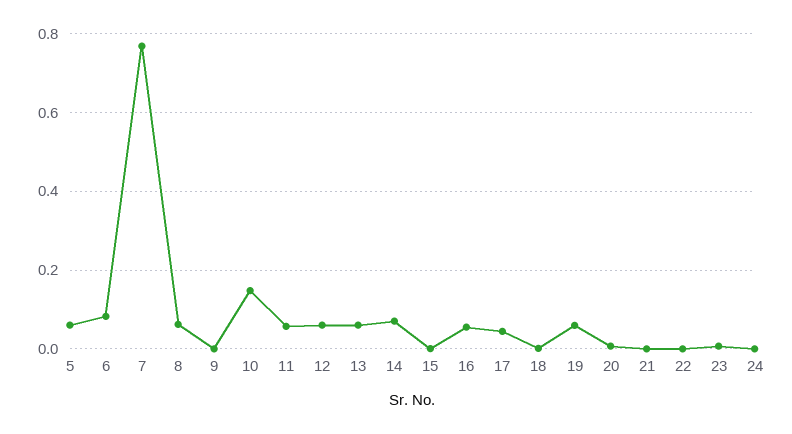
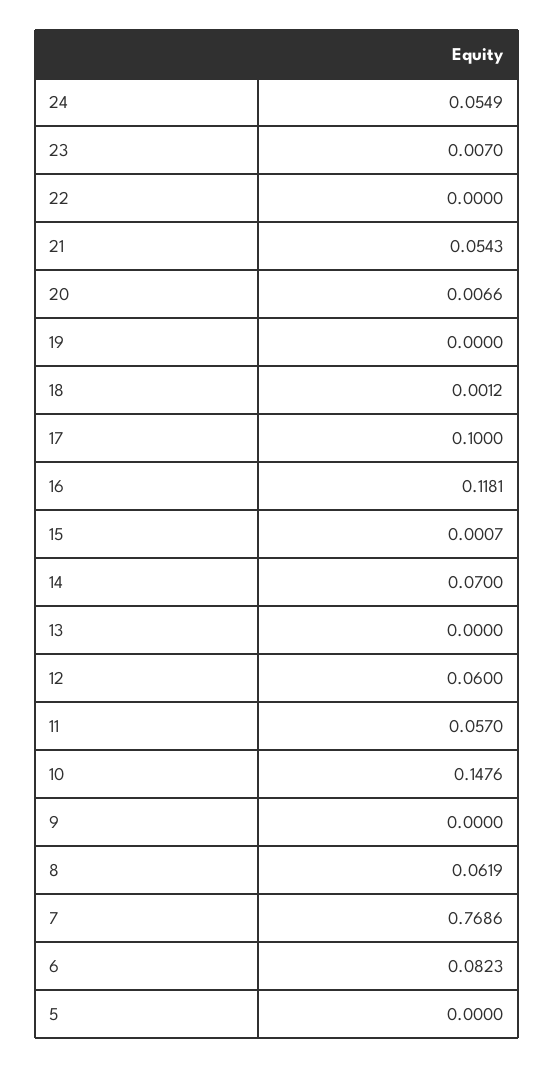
  {
-   "5": 0.06,
+   "5": 0,
    "6": 0.0823,
    "7": 0.7686,
    "8": 0.0619,
    "9": 0,
    "10": 0.1476,
    "11": 0.057,
    "12": 0.06,
-   "13": 0.06,
+   "13": 0,
    "14": 0.07,
    "15": 0.0007,
-   "16": 0.06,
+   "16": 0.1181,
-   "17": 0.04,
+   "17": 0.1,
    "18": 0.0012,
-   "19": 0.06,
+   "19": 0,
    "20": 0.0066,
-   "21": 0,
+   "21": 0.0543,
    "22": 0,
    "23": 0.007,
-   "24": 0
+   "24": 0.0549
  }

